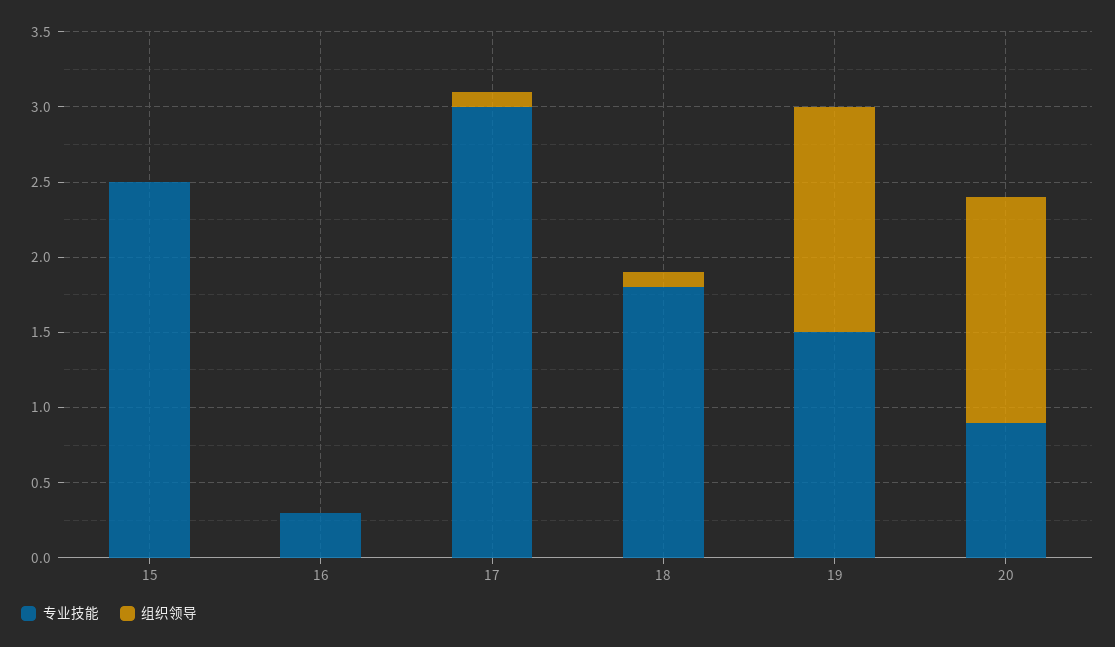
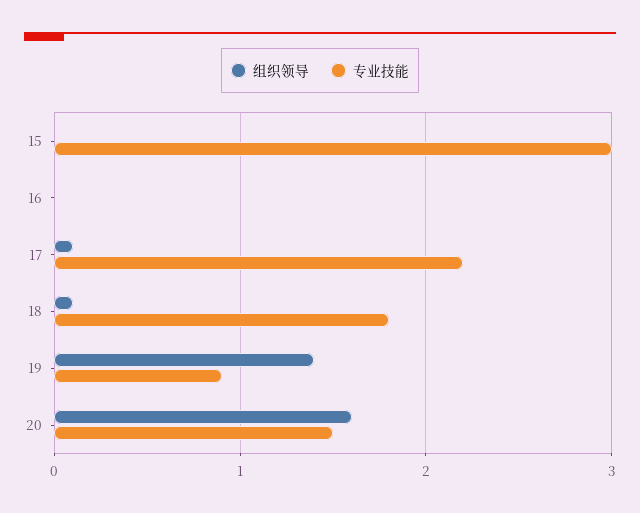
  {
    "专业技能": {
-     "15": 2.5,
+     "15": 3,
-     "16": 0.3,
+     "16": 0,
-     "17": 3,
+     "17": 2.2,
      "18": 1.8,
-     "19": 1.5,
+     "19": 0.9,
-     "20": 0.9
+     "20": 1.5
    },
    "组织领导": {
      "15": 0,
      "16": 0,
      "17": 0.1,
      "18": 0.1,
-     "19": 1.5,
+     "19": 1.4,
-     "20": 1.5
+     "20": 1.6
    }
  }

